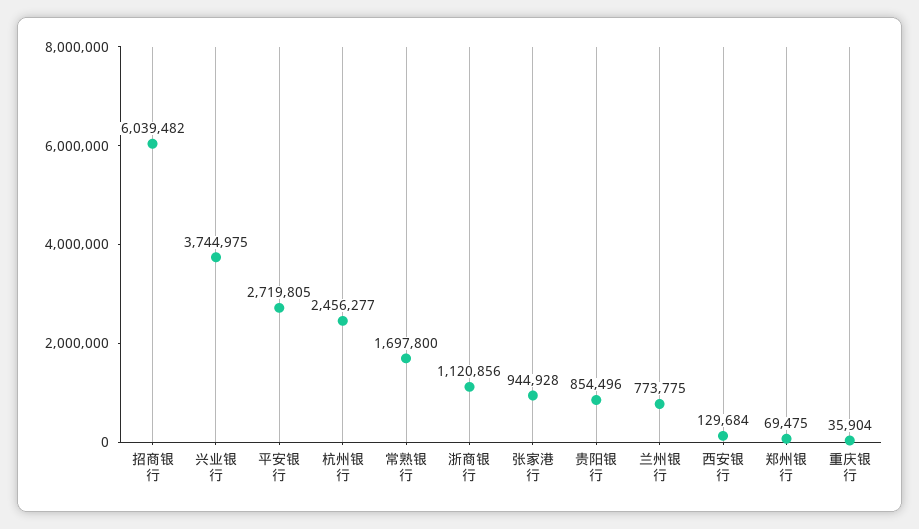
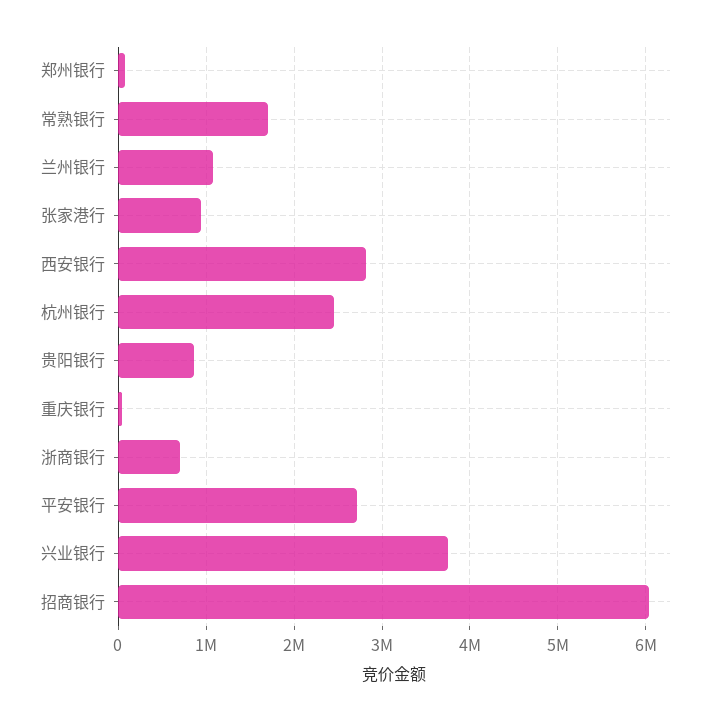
  {
    "招商银行": 6039482,
    "兴业银行": 3744975,
    "平安银行": 2719805,
    "杭州银行": 2456277,
    "常熟银行": 1697800,
-   "浙商银行": 1120856,
+   "浙商银行": 700000,
    "张家港行": 944928,
    "贵阳银行": 854496,
-   "兰州银行": 773775,
+   "兰州银行": 1100000,
-   "西安银行": 129684,
+   "西安银行": 2800000,
    "郑州银行": 69475,
    "重庆银行": 35904
  }

